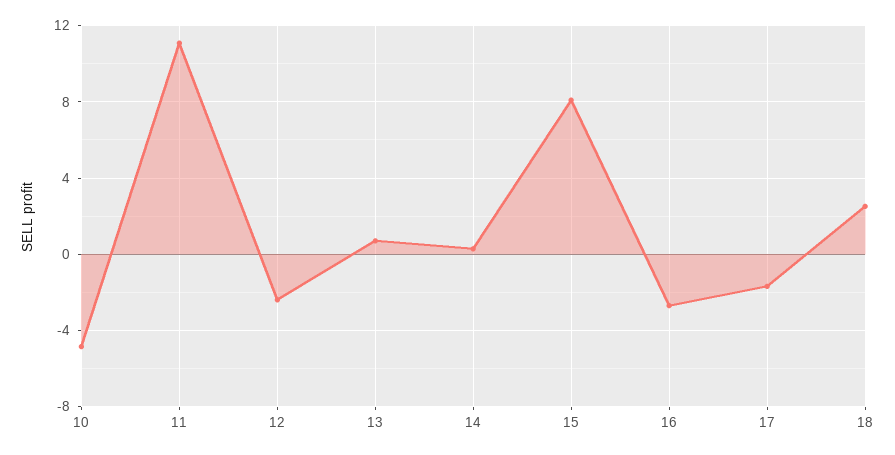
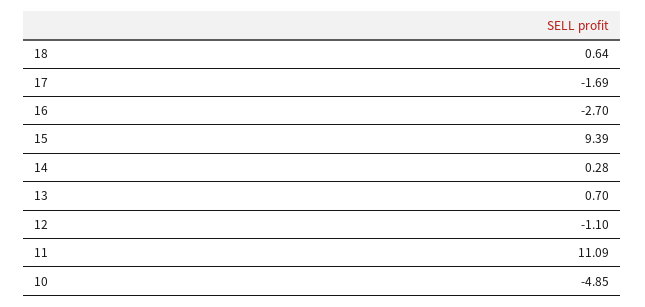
  {
    "10": -4.85,
    "11": 11.09,
-   "12": -2.5,
+   "12": -1.1,
    "13": 0.7,
    "14": 0.28,
-   "15": 8,
+   "15": 9.39,
    "16": -2.7,
    "17": -1.69,
-   "18": 2.5
+   "18": 0.64
  }

